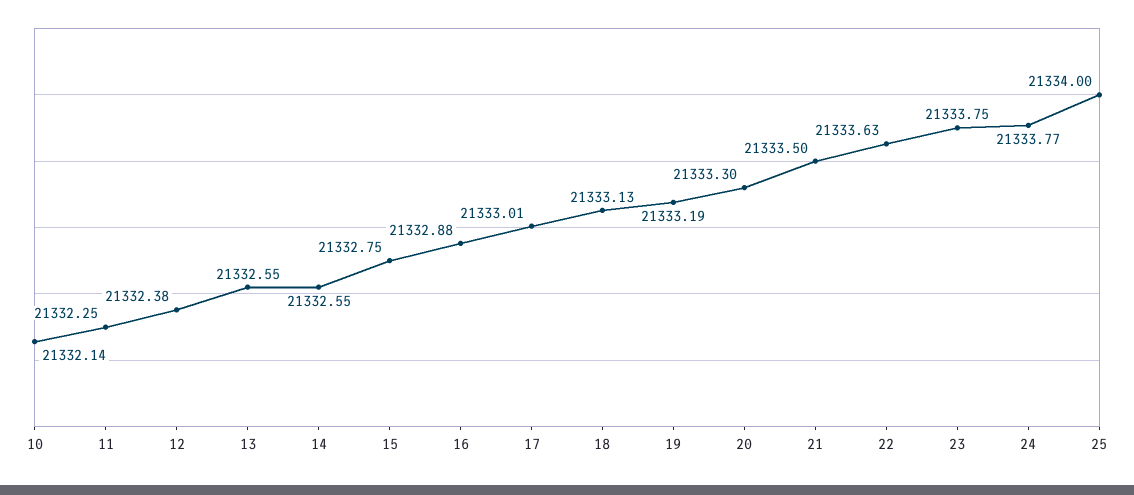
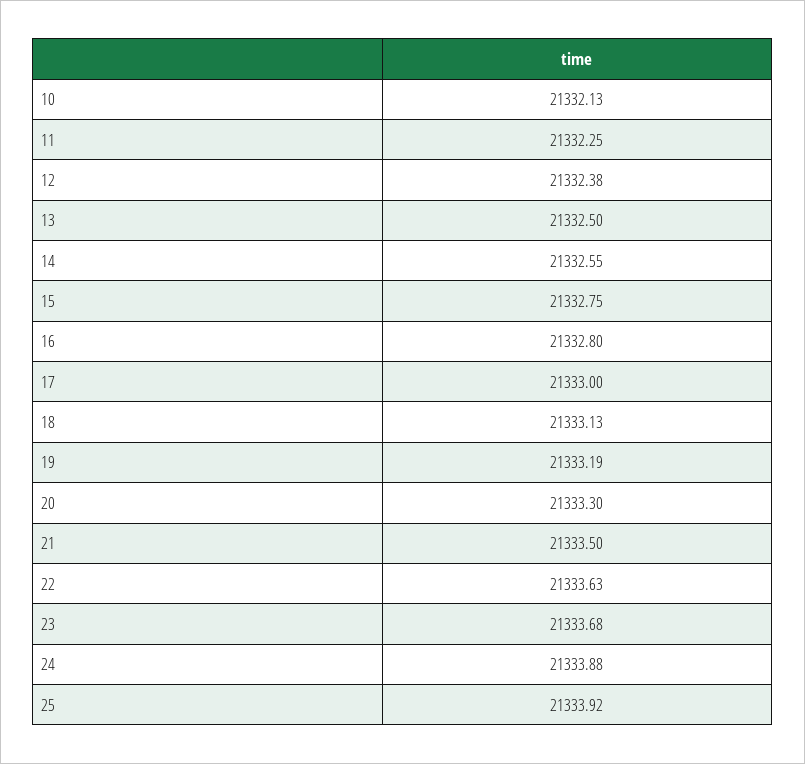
  {
-   "10": 21332.14,
+   "10": 21332.13,
    "11": 21332.25,
    "12": 21332.38,
-   "13": 21332.55,
+   "13": 21332.5,
    "14": 21332.55,
    "15": 21332.75,
-   "16": 21332.88,
+   "16": 21332.8,
-   "17": 21333.01,
+   "17": 21333,
    "18": 21333.13,
    "19": 21333.19,
    "20": 21333.3,
    "21": 21333.5,
    "22": 21333.63,
-   "23": 21333.75,
+   "23": 21333.68,
-   "24": 21333.77,
+   "24": 21333.88,
-   "25": 21334
+   "25": 21333.92
  }

